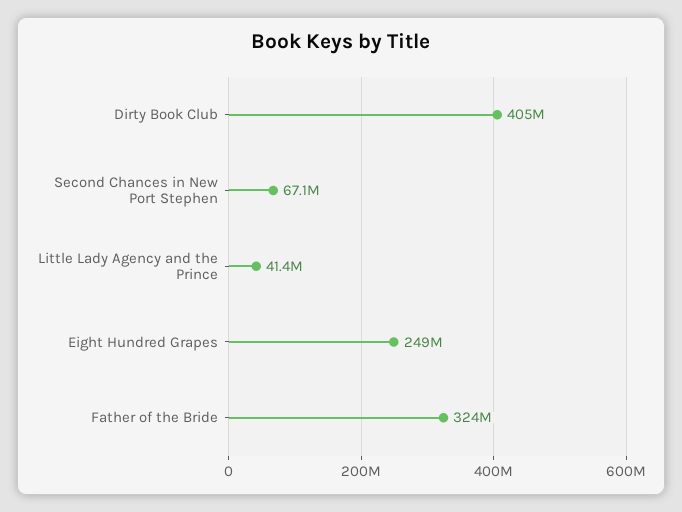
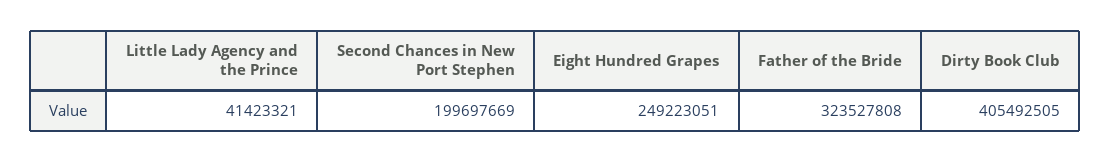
  {
    "Dirty Book Club": 405492505,
-   "Second Chances in New Port Stephen": 67100000,
+   "Second Chances in New Port Stephen": 199697669,
    "Little Lady Agency and the Prince": 41423321,
    "Eight Hundred Grapes": 249223051,
    "Father of the Bride": 323527808
  }

